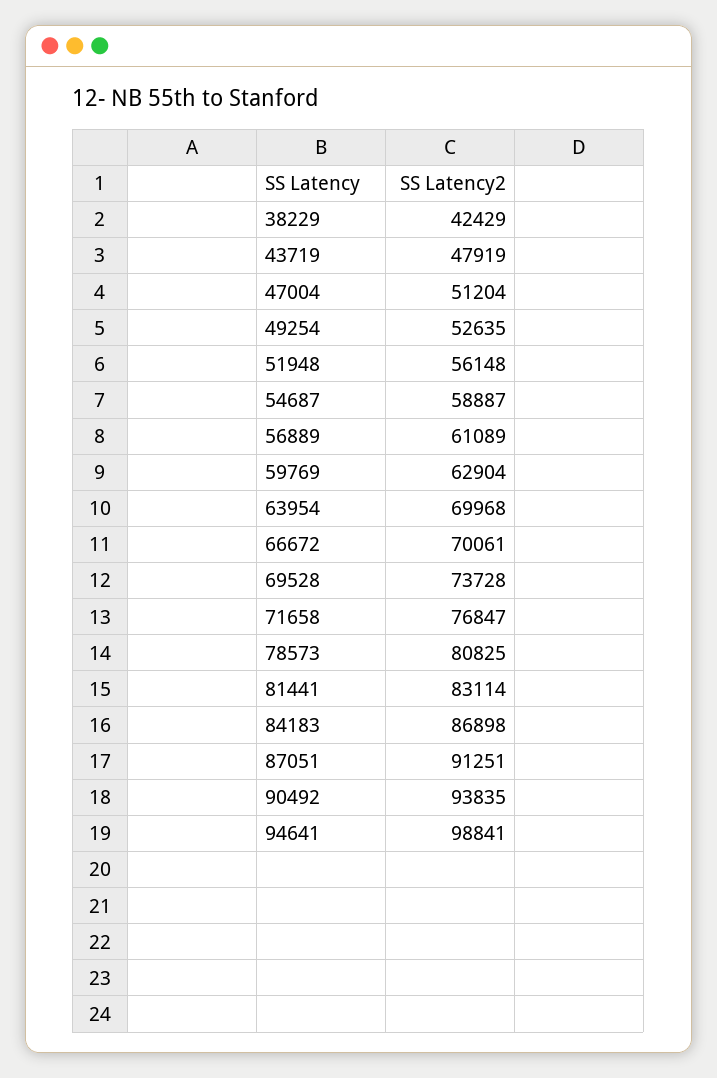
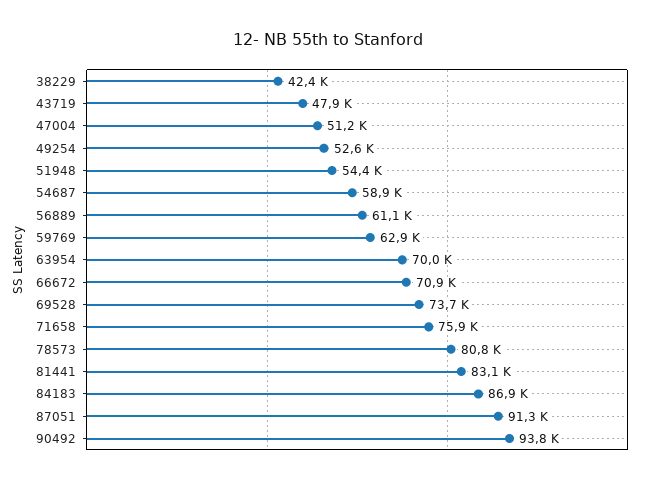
  {
    "38229": 42429,
    "43719": 47919,
    "47004": 51204,
    "49254": 52635,
-   "51948": 56148,
+   "51948": 54400,
    "54687": 58887,
    "56889": 61089,
    "59769": 62904,
    "63954": 69968,
-   "66672": 70061,
+   "66672": 70900,
    "69528": 73728,
-   "71658": 76847,
+   "71658": 75900,
    "78573": 80825,
    "81441": 83114,
    "84183": 86898,
    "87051": 91251,
-   "90492": 93835,
+   "90492": 93835
-   "94641": 98841
  }

